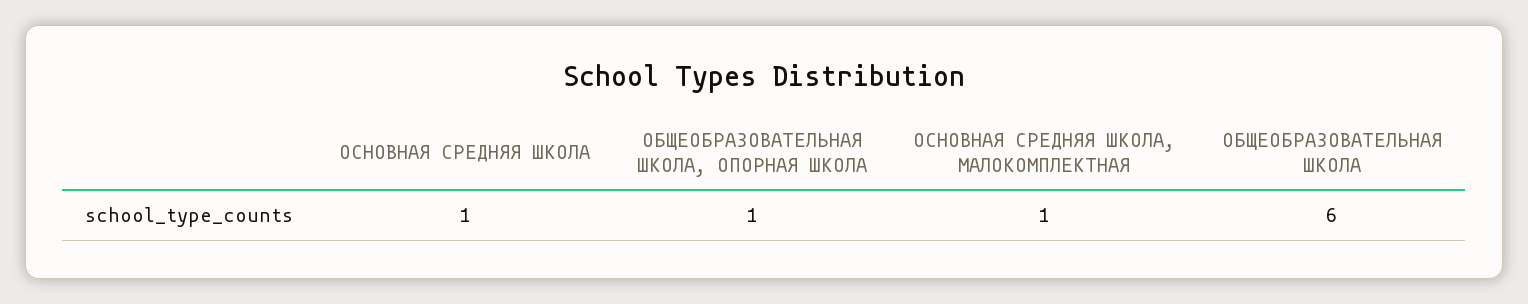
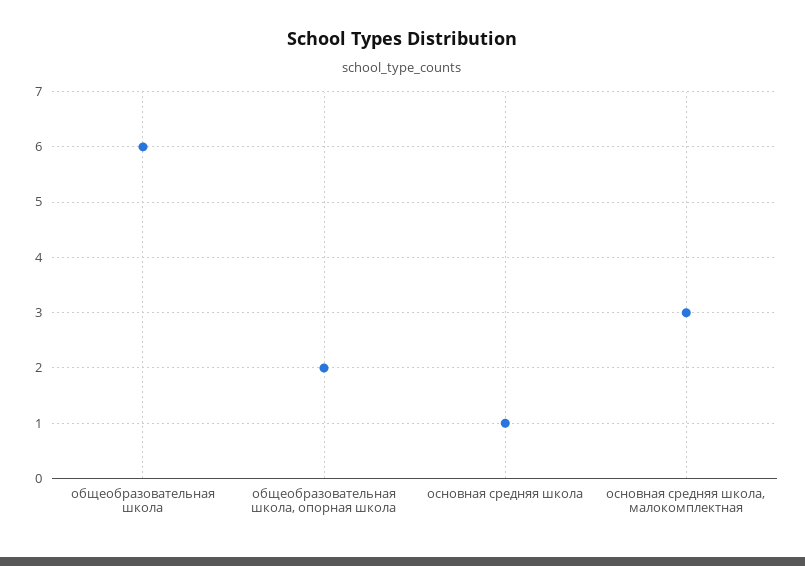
  {
    "ОСНОВНАЯ СРЕДНЯЯ ШКОЛА": 1,
-   "ОБЩЕОБРАЗОВАТЕЛЬНАЯ ШКОЛА, ОПОРНАЯ ШКОЛА": 1,
+   "ОБЩЕОБРАЗОВАТЕЛЬНАЯ ШКОЛА, ОПОРНАЯ ШКОЛА": 2,
-   "ОСНОВНАЯ СРЕДНЯЯ ШКОЛА, МАЛОКОМПЛЕКТНАЯ": 1,
+   "ОСНОВНАЯ СРЕДНЯЯ ШКОЛА, МАЛОКОМПЛЕКТНАЯ": 3,
    "ОБЩЕОБРАЗОВАТЕЛЬНАЯ ШКОЛА": 6
  }

